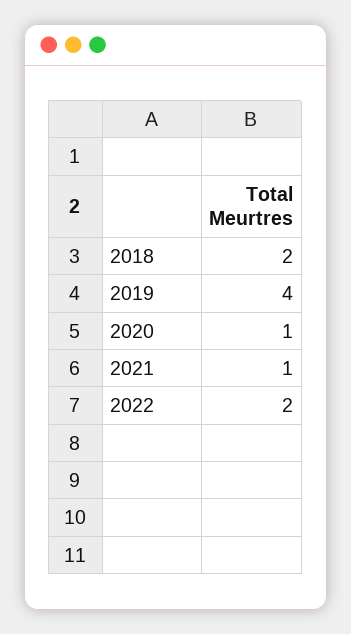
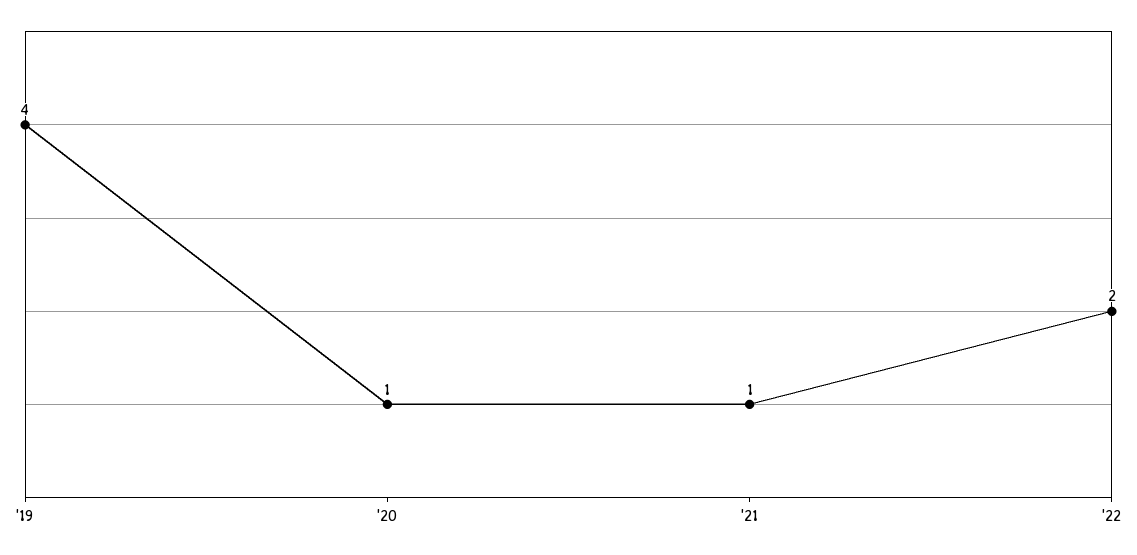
  {
-   "2018": 2,
    "2019": 4,
    "2020": 1,
    "2021": 1,
    "2022": 2
  }

